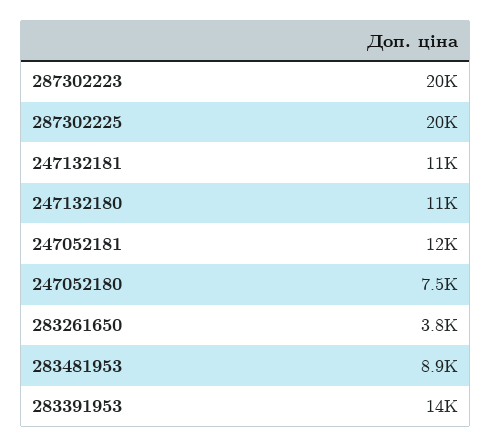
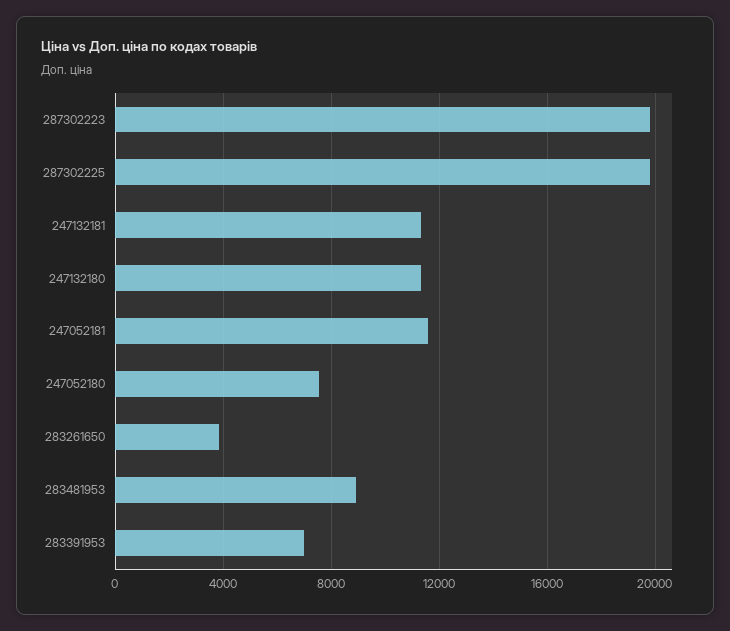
  {
    "287302223": 20000,
    "287302225": 20000,
    "247132181": 11000,
    "247132180": 11000,
    "247052181": 12000,
    "247052180": 7500,
    "283261650": 3800,
    "283481953": 8900,
-   "283391953": 14000
+   "283391953": 7000
  }

